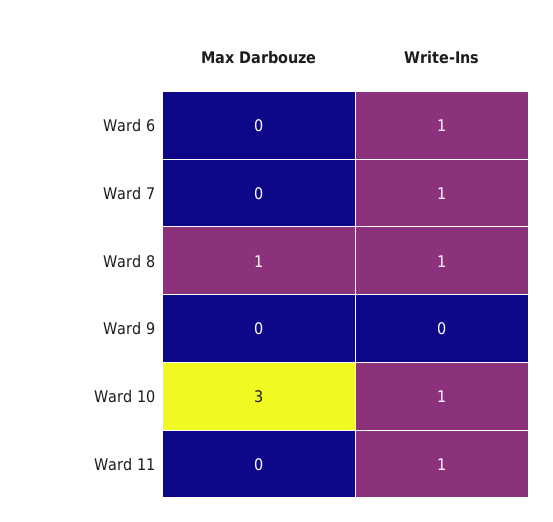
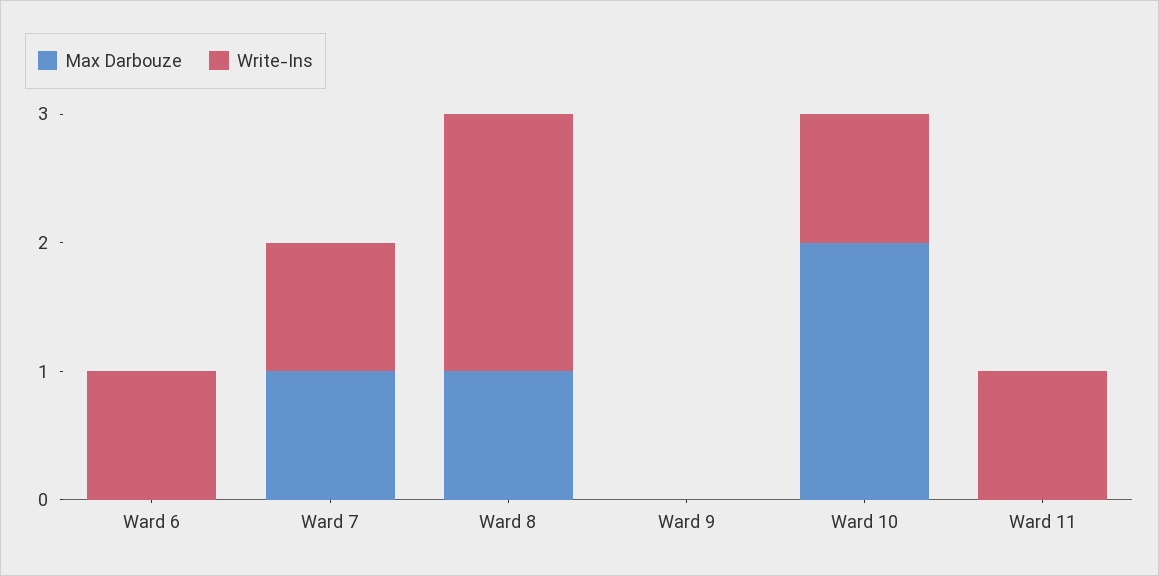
  {
    "Max Darbouze": {
      "Ward 6": 0,
-     "Ward 7": 0,
+     "Ward 7": 1,
      "Ward 8": 1,
      "Ward 9": 0,
-     "Ward 10": 3,
+     "Ward 10": 2,
      "Ward 11": 0
    },
    "Write-Ins": {
      "Ward 6": 1,
      "Ward 7": 1,
-     "Ward 8": 1,
+     "Ward 8": 2,
      "Ward 9": 0,
      "Ward 10": 1,
      "Ward 11": 1
    }
  }

